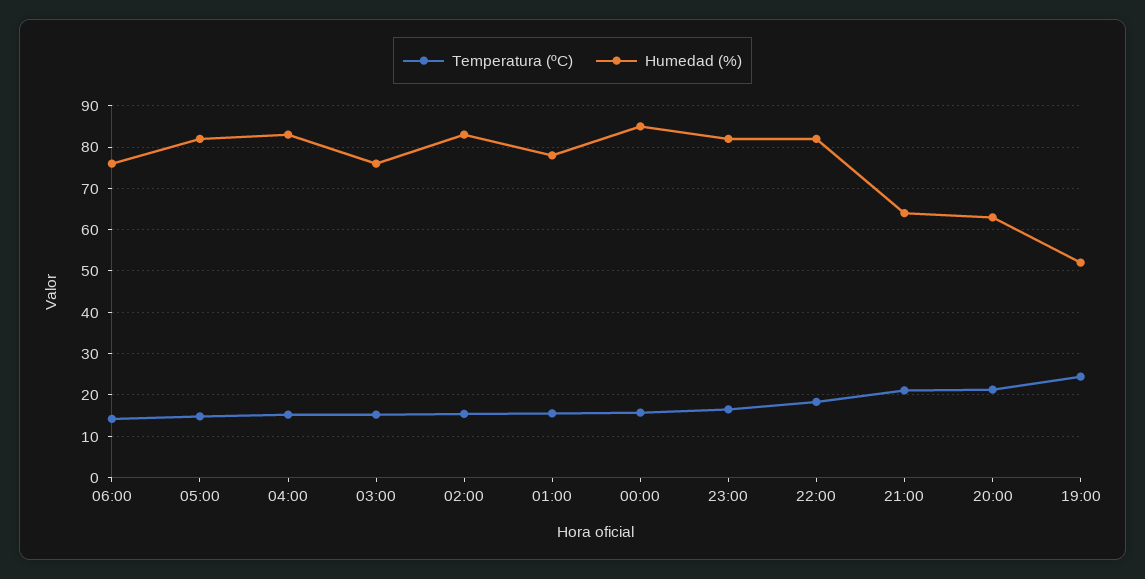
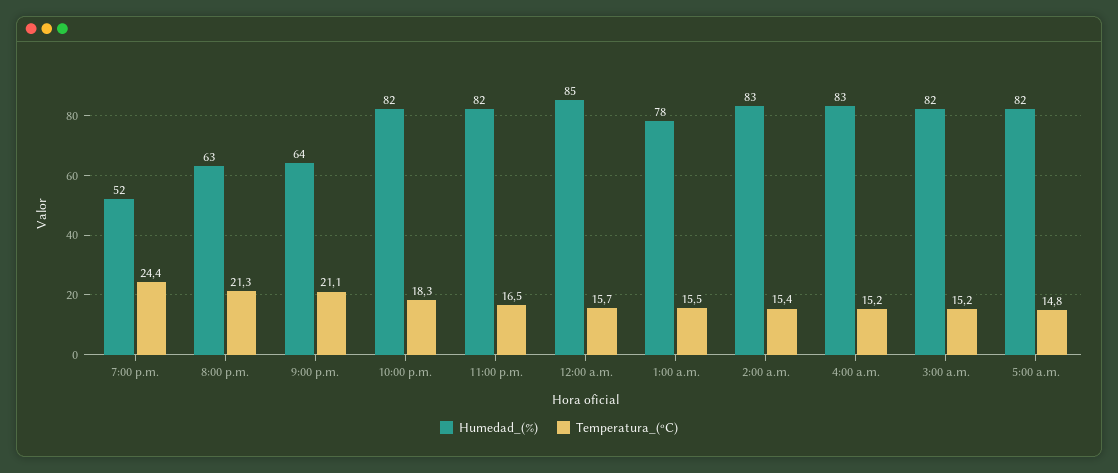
  {
    "Temperatura (ºC)": {
-     "06:00": 14,
      "05:00": 14.8,
      "04:00": 15.2,
      "03:00": 15.2,
      "02:00": 15.4,
      "01:00": 15.5,
      "00:00": 15.7,
      "23:00": 16.5,
      "22:00": 18.3,
      "21:00": 21.1,
      "20:00": 21.3,
      "19:00": 24.4
    },
    "Humedad (%)": {
-     "06:00": 76,
      "05:00": 82,
      "04:00": 83,
-     "03:00": 76,
+     "03:00": 82,
      "02:00": 83,
      "01:00": 78,
      "00:00": 85,
      "23:00": 82,
      "22:00": 82,
      "21:00": 64,
      "20:00": 63,
      "19:00": 52
    }
  }

